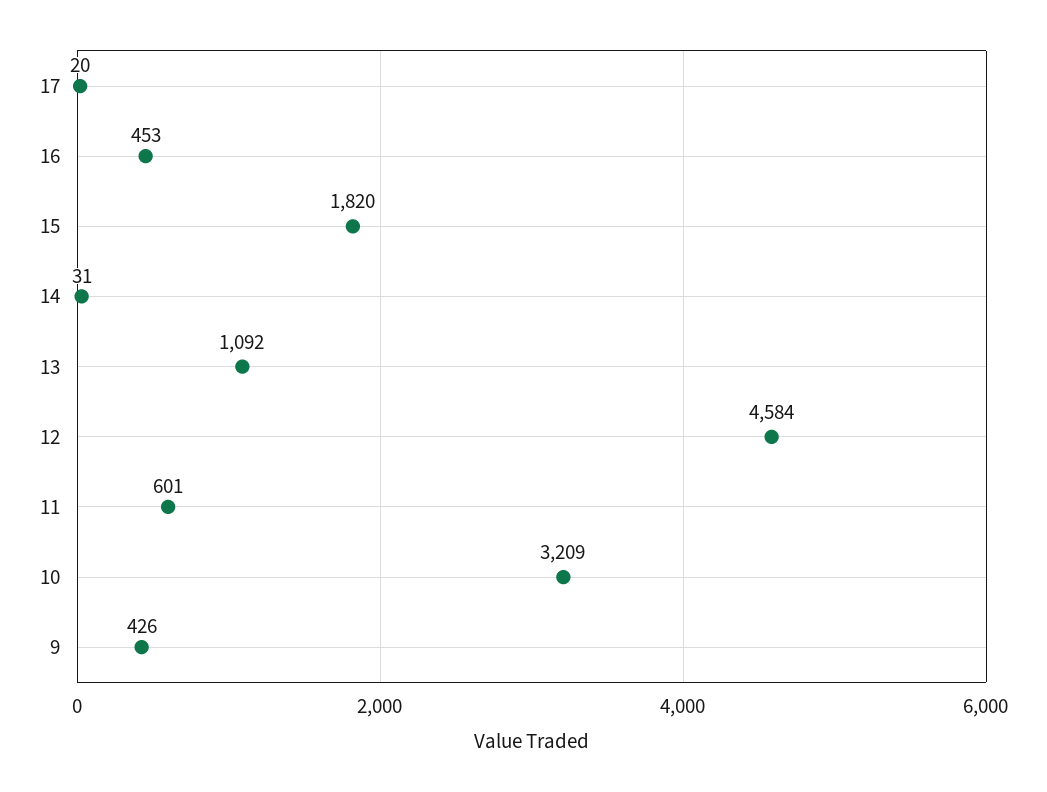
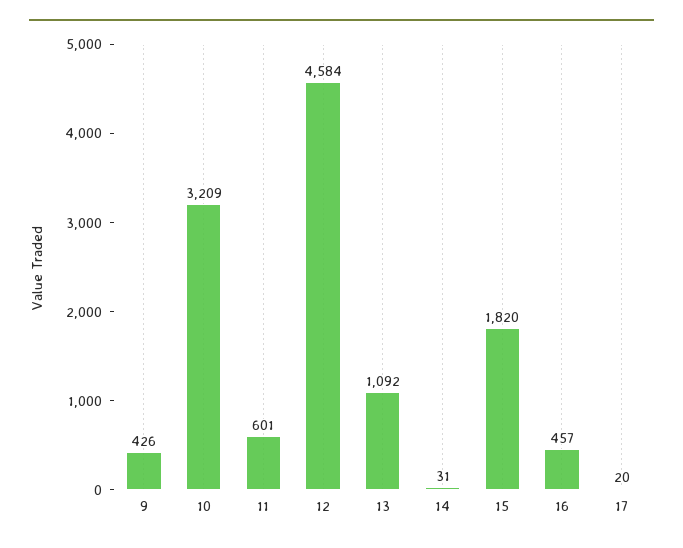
  {
    "17": 20,
-   "16": 453,
+   "16": 457,
    "15": 1820,
    "14": 31,
    "13": 1092,
    "12": 4584,
    "11": 601,
    "10": 3209,
    "9": 426
  }

